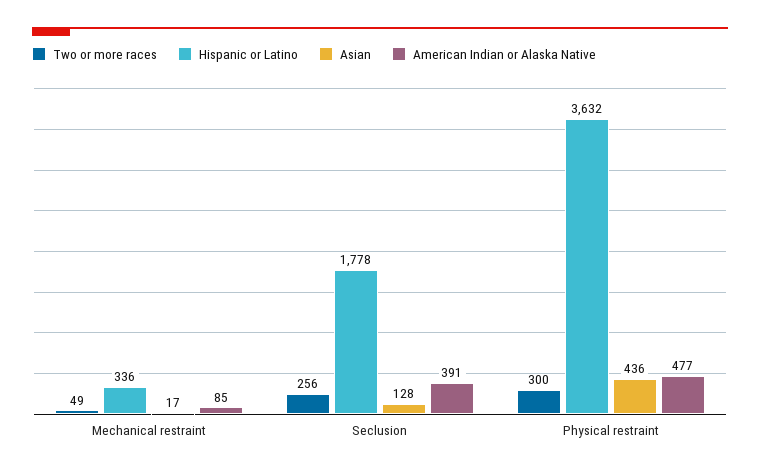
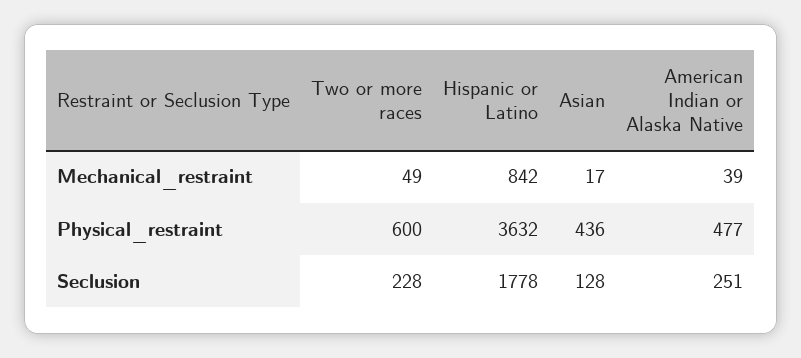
  {
    "Two or more races": {
      "Mechanical restraint": 49,
-     "Seclusion": 256,
+     "Seclusion": 228,
-     "Physical restraint": 300
+     "Physical restraint": 600
    },
    "Hispanic or Latino": {
-     "Mechanical restraint": 336,
+     "Mechanical restraint": 842,
      "Seclusion": 1778,
      "Physical restraint": 3632
    },
    "Asian": {
      "Mechanical restraint": 17,
      "Seclusion": 128,
      "Physical restraint": 436
    },
    "American Indian or Alaska Native": {
-     "Mechanical restraint": 85,
+     "Mechanical restraint": 39,
-     "Seclusion": 391,
+     "Seclusion": 251,
      "Physical restraint": 477
    }
  }

